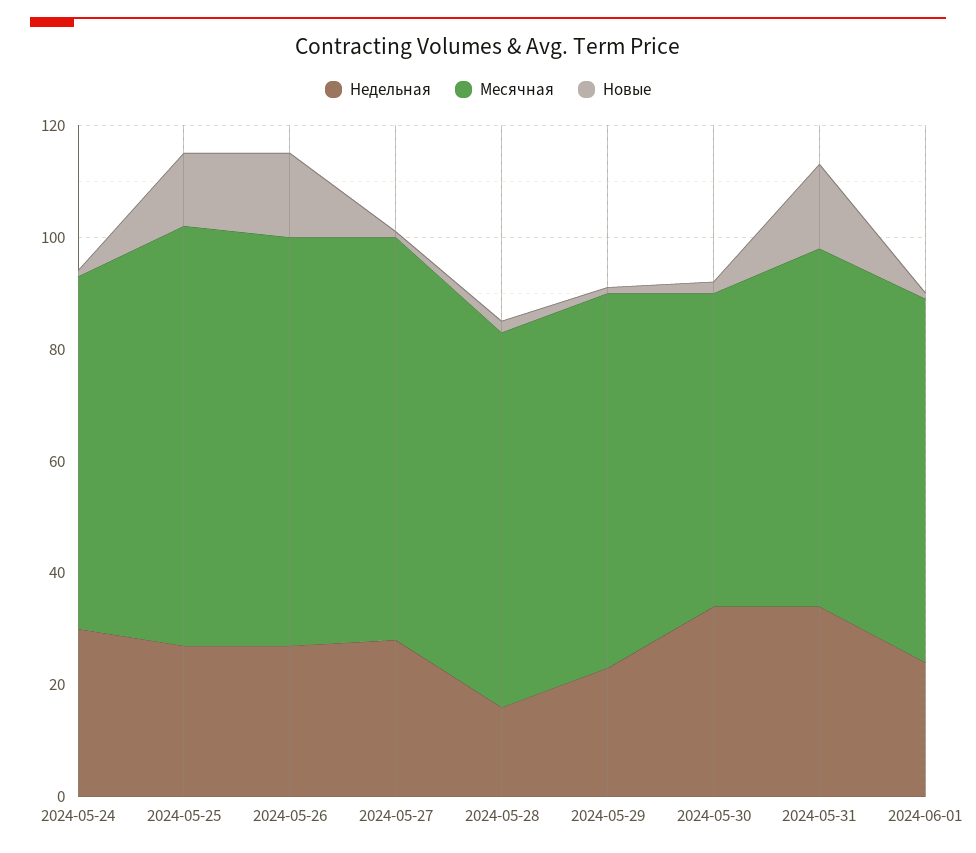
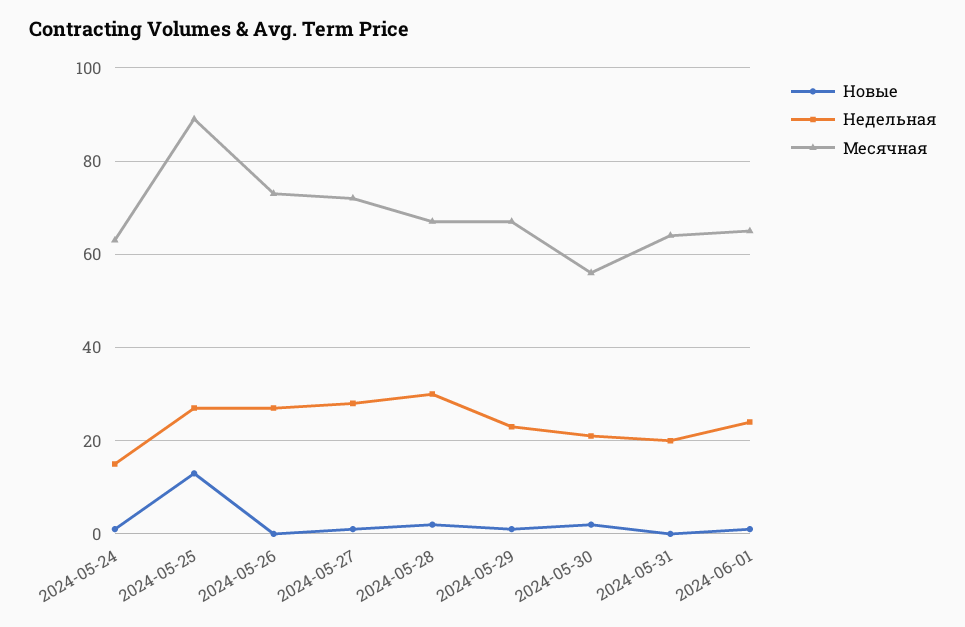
  {
    "Недельная": {
-     "2024-05-24": 30,
+     "2024-05-24": 15,
      "2024-05-25": 25,
      "2024-05-26": 25,
      "2024-05-27": 30,
-     "2024-05-28": 15,
+     "2024-05-28": 30,
      "2024-05-29": 25,
-     "2024-05-30": 35,
+     "2024-05-30": 20,
-     "2024-05-31": 35,
+     "2024-05-31": 20,
      "2024-06-01": 25
    },
    "Месячная": {
      "2024-05-24": 65,
-     "2024-05-25": 75,
+     "2024-05-25": 90,
      "2024-05-26": 75,
      "2024-05-27": 70,
      "2024-05-28": 65,
      "2024-05-29": 65,
      "2024-05-30": 55,
      "2024-05-31": 65,
      "2024-06-01": 65
    },
    "Новые": {
      "2024-05-24": 0,
      "2024-05-25": 15,
-     "2024-05-26": 15,
+     "2024-05-26": 0,
      "2024-05-27": 0,
      "2024-05-28": 0,
      "2024-05-29": 0,
      "2024-05-30": 0,
-     "2024-05-31": 15,
+     "2024-05-31": 0,
      "2024-06-01": 0
    }
  }

